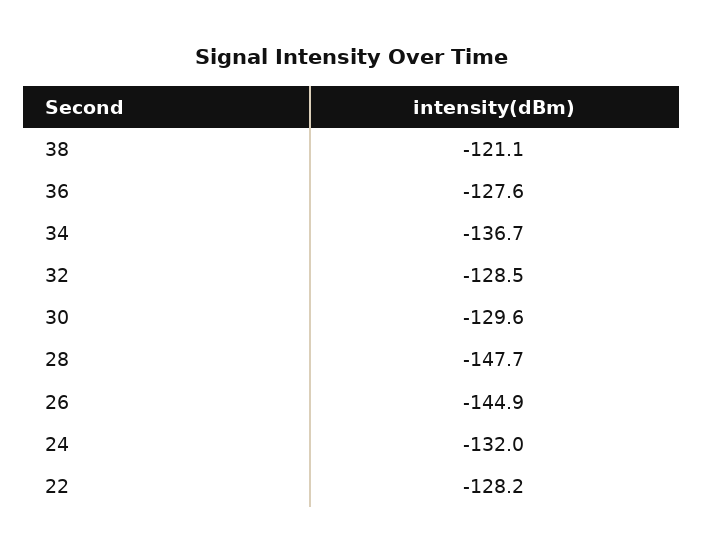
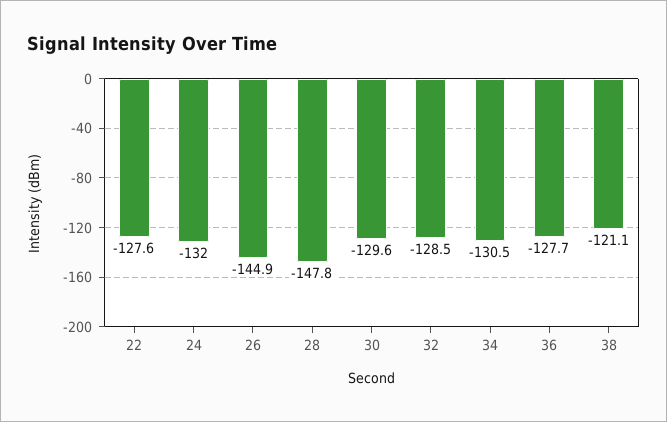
  {
    "38": -121.1,
-   "36": -127.6,
+   "36": -127.7,
-   "34": -136.7,
+   "34": -130.5,
    "32": -128.5,
    "30": -129.6,
-   "28": -147.7,
+   "28": -147.8,
    "26": -144.9,
    "24": -132,
-   "22": -128.2
+   "22": -127.6
  }

